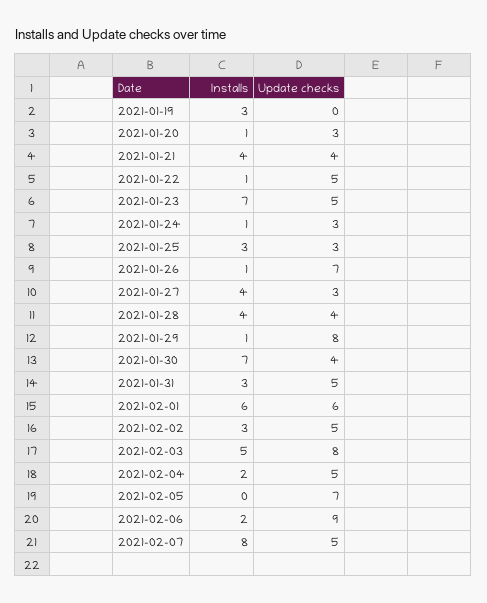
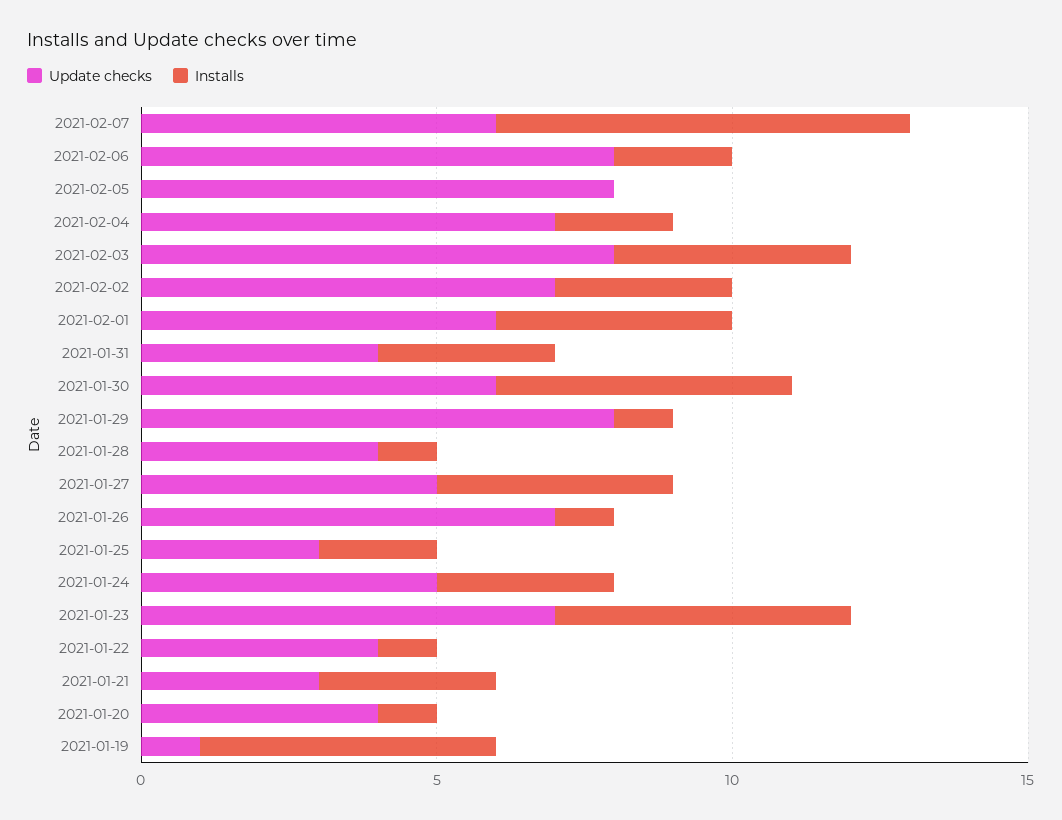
  {
    "Installs": {
-     "2021-01-19": 3,
+     "2021-01-19": 5,
      "2021-01-20": 1,
-     "2021-01-21": 4,
+     "2021-01-21": 3,
      "2021-01-22": 1,
-     "2021-01-23": 7,
+     "2021-01-23": 5,
-     "2021-01-24": 1,
+     "2021-01-24": 3,
-     "2021-01-25": 3,
+     "2021-01-25": 2,
      "2021-01-26": 1,
      "2021-01-27": 4,
-     "2021-01-28": 4,
+     "2021-01-28": 1,
      "2021-01-29": 1,
-     "2021-01-30": 7,
+     "2021-01-30": 5,
      "2021-01-31": 3,
-     "2021-02-01": 6,
+     "2021-02-01": 4,
      "2021-02-02": 3,
-     "2021-02-03": 5,
+     "2021-02-03": 4,
      "2021-02-04": 2,
      "2021-02-05": 0,
      "2021-02-06": 2,
-     "2021-02-07": 8
+     "2021-02-07": 7
    },
    "Update checks": {
-     "2021-01-19": 0,
+     "2021-01-19": 1,
-     "2021-01-20": 3,
+     "2021-01-20": 4,
-     "2021-01-21": 4,
+     "2021-01-21": 3,
-     "2021-01-22": 5,
+     "2021-01-22": 4,
-     "2021-01-23": 5,
+     "2021-01-23": 7,
-     "2021-01-24": 3,
+     "2021-01-24": 5,
      "2021-01-25": 3,
      "2021-01-26": 7,
-     "2021-01-27": 3,
+     "2021-01-27": 5,
      "2021-01-28": 4,
      "2021-01-29": 8,
-     "2021-01-30": 4,
+     "2021-01-30": 6,
-     "2021-01-31": 5,
+     "2021-01-31": 4,
      "2021-02-01": 6,
-     "2021-02-02": 5,
+     "2021-02-02": 7,
      "2021-02-03": 8,
-     "2021-02-04": 5,
+     "2021-02-04": 7,
-     "2021-02-05": 7,
+     "2021-02-05": 8,
-     "2021-02-06": 9,
+     "2021-02-06": 8,
-     "2021-02-07": 5
+     "2021-02-07": 6
    }
  }

